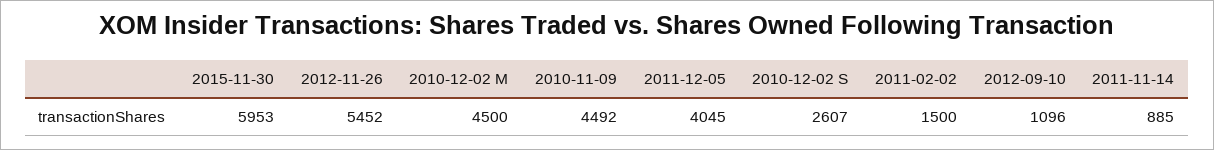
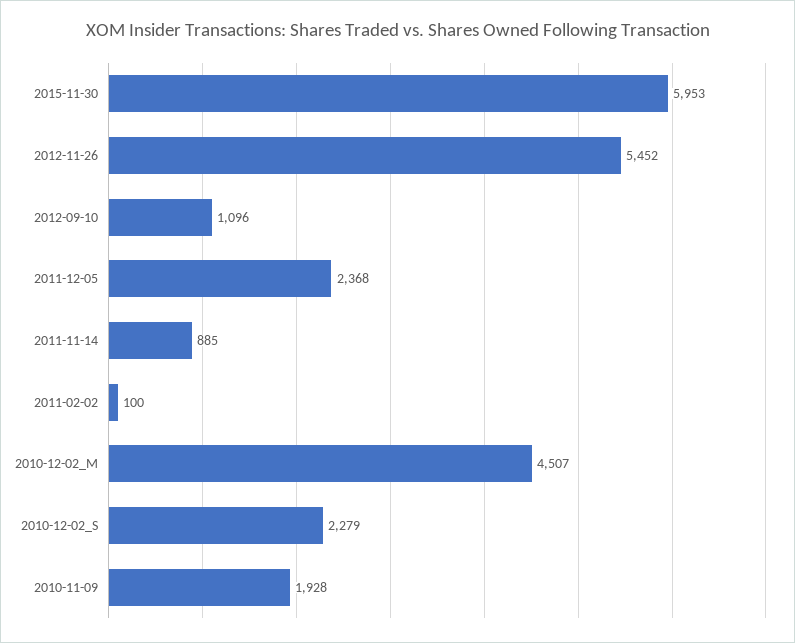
  {
    "2015-11-30": 5953,
    "2012-11-26": 5452,
-   "2010-12-02 M": 4500,
+   "2010-12-02 M": 4507,
-   "2010-11-09": 4492,
+   "2010-11-09": 1928,
-   "2011-12-05": 4045,
+   "2011-12-05": 2368,
-   "2010-12-02 S": 2607,
+   "2010-12-02 S": 2279,
-   "2011-02-02": 1500,
+   "2011-02-02": 100,
    "2012-09-10": 1096,
    "2011-11-14": 885
  }

